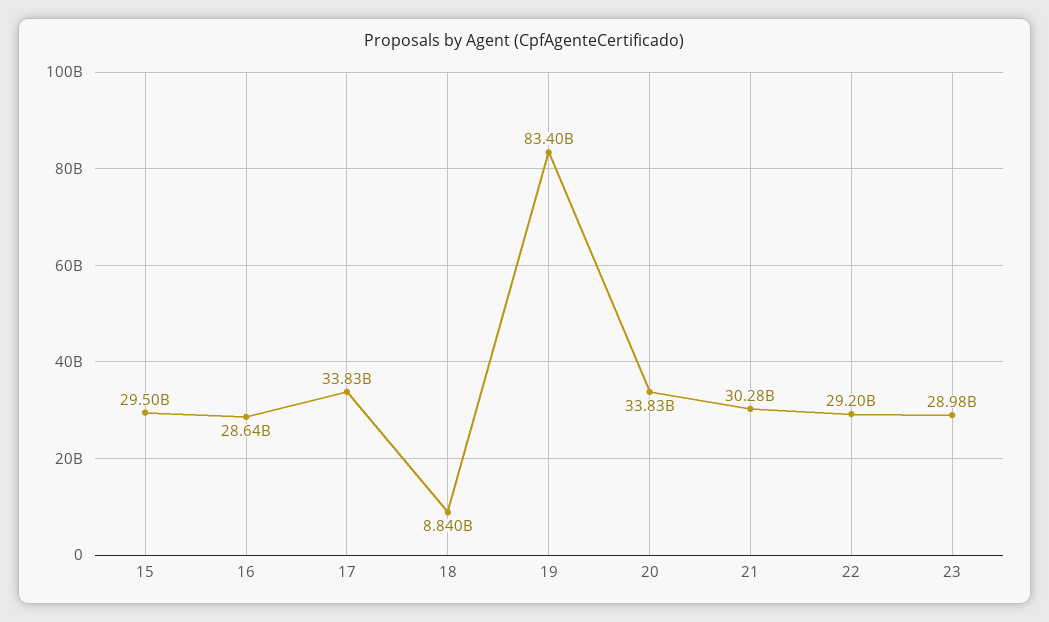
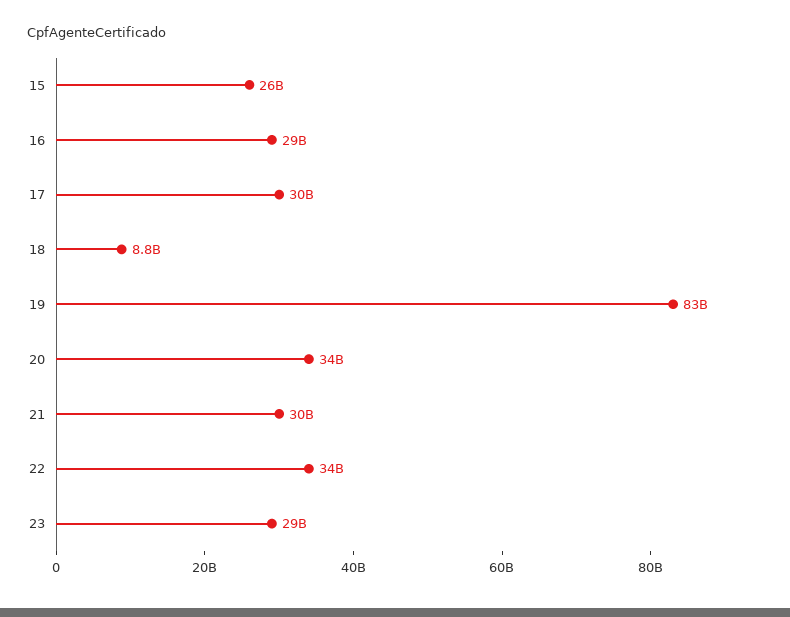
  {
-   "15": 29500000000,
+   "15": 26000000000,
    "16": 28640000000,
-   "17": 33830000000,
+   "17": 30000000000,
    "18": 8840000000,
    "19": 83400000000,
    "20": 33830000000,
    "21": 30280000000,
-   "22": 29200000000,
+   "22": 34000000000,
    "23": 28980000000
  }

